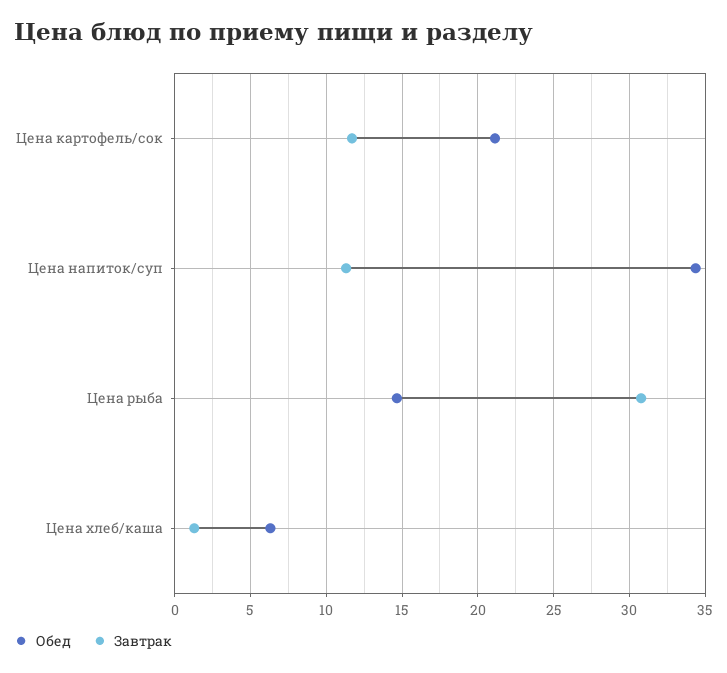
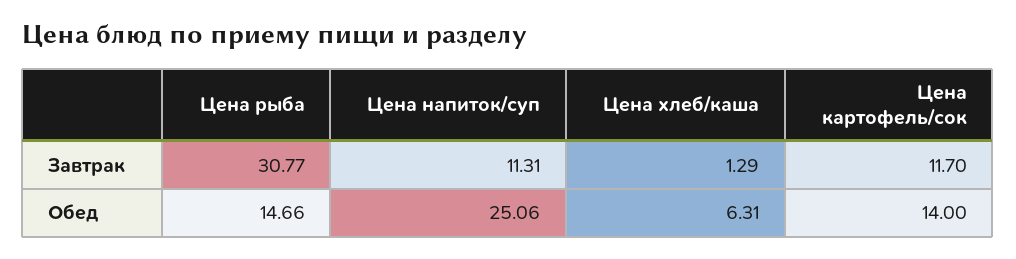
  {
    "Обед": {
-     "Цена картофель/сок": 21,
+     "Цена картофель/сок": 14,
-     "Цена напиток/суп": 34.5,
+     "Цена напиток/суп": 25.06,
      "Цена рыба": 14.66,
      "Цена хлеб/каша": 6.31
    },
    "Завтрак": {
      "Цена картофель/сок": 11.7,
      "Цена напиток/суп": 11.31,
      "Цена рыба": 30.77,
      "Цена хлеб/каша": 1.29
    }
  }

